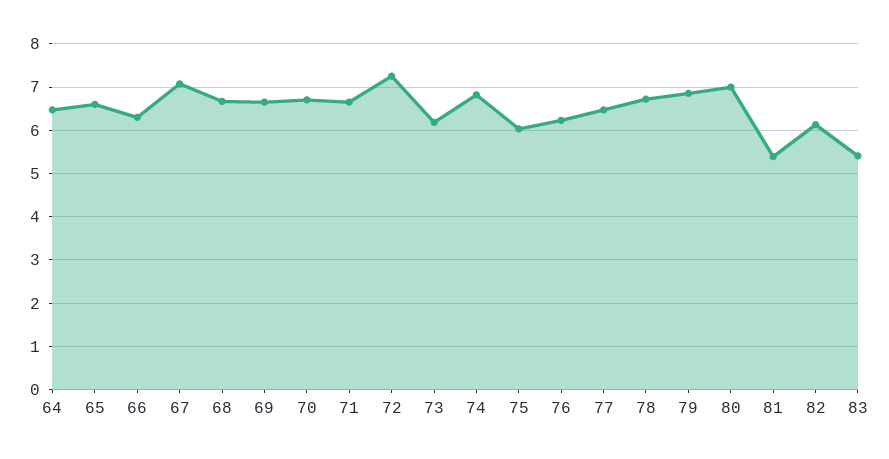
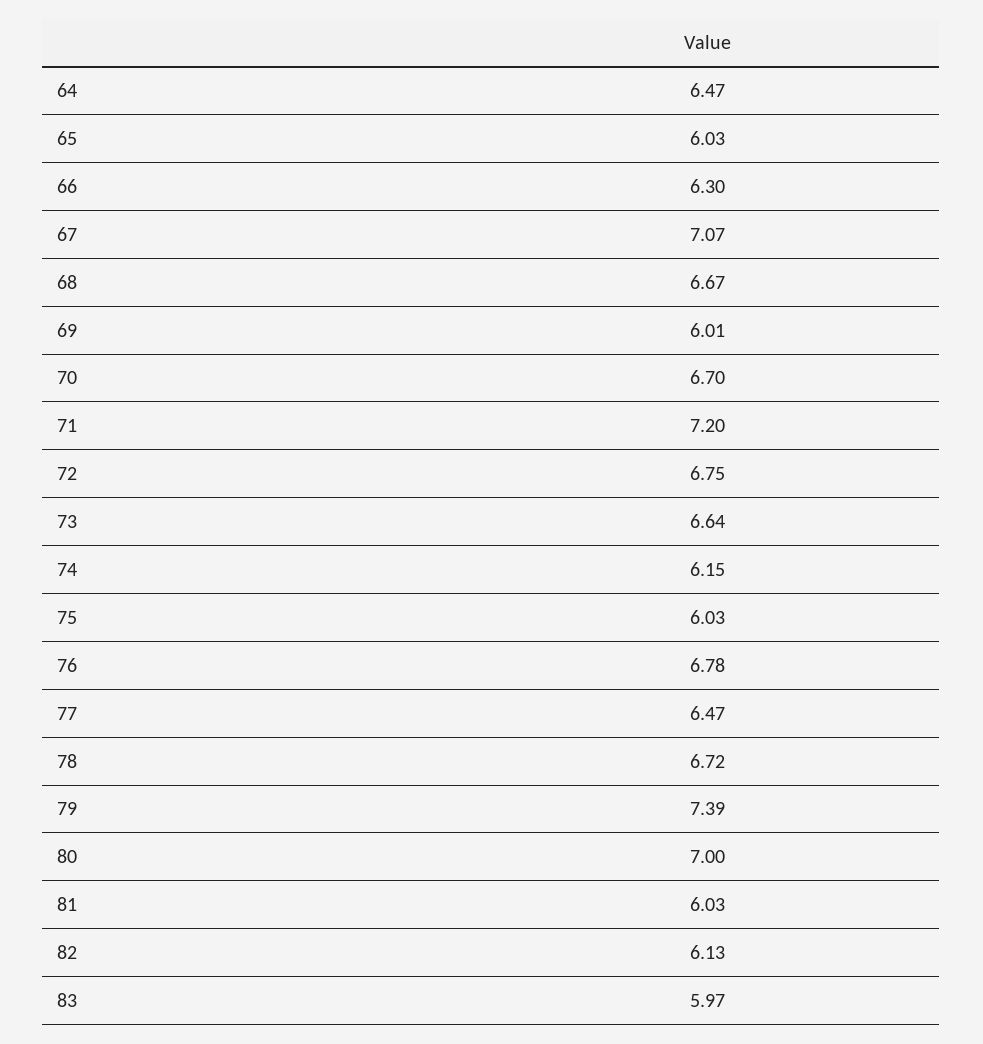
  {
    "64": 6.47,
-   "65": 6.6,
+   "65": 6.03,
    "66": 6.3,
    "67": 7.07,
    "68": 6.67,
-   "69": 6.6,
+   "69": 6.01,
    "70": 6.7,
-   "71": 6.6,
+   "71": 7.2,
-   "72": 7.2,
+   "72": 6.75,
-   "73": 6.2,
+   "73": 6.64,
-   "74": 6.8,
+   "74": 6.15,
    "75": 6.03,
-   "76": 6.2,
+   "76": 6.78,
    "77": 6.47,
    "78": 6.72,
-   "79": 6.8,
+   "79": 7.39,
    "80": 7,
-   "81": 5.4,
+   "81": 6.03,
    "82": 6.13,
-   "83": 5.4
+   "83": 5.97
  }

